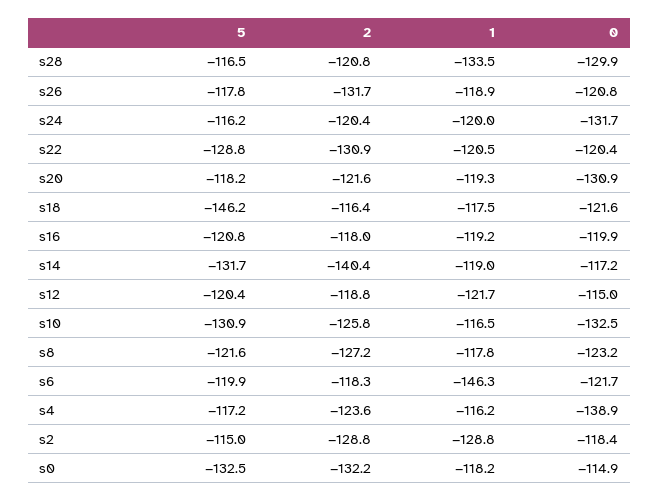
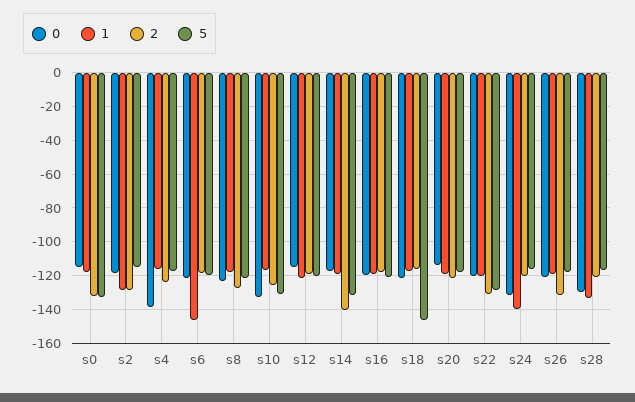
  {
    "5": {
      "s28": -116.5,
      "s26": -117.8,
      "s24": -116.2,
      "s22": -128.8,
      "s20": -118.2,
      "s18": -146.2,
      "s16": -120.8,
      "s14": -131.7,
      "s12": -120.4,
      "s10": -130.9,
      "s8": -121.6,
      "s6": -119.9,
      "s4": -117.2,
      "s2": -115,
      "s0": -132.5
    },
    "2": {
      "s28": -120.8,
      "s26": -131.7,
      "s24": -120.4,
      "s22": -130.9,
      "s20": -121.6,
      "s18": -116.4,
      "s16": -118,
      "s14": -140.4,
      "s12": -118.8,
      "s10": -125.8,
      "s8": -127.2,
      "s6": -118.3,
      "s4": -123.6,
      "s2": -128.8,
      "s0": -132.2
    },
    "1": {
      "s28": -133.5,
      "s26": -118.9,
-     "s24": -120,
+     "s24": -140,
      "s22": -120.5,
      "s20": -119.3,
      "s18": -117.5,
      "s16": -119.2,
      "s14": -119,
      "s12": -121.7,
      "s10": -116.5,
      "s8": -117.8,
      "s6": -146.3,
      "s4": -116.2,
      "s2": -128.8,
      "s0": -118.2
    },
    "0": {
      "s28": -129.9,
      "s26": -120.8,
      "s24": -131.7,
      "s22": -120.4,
-     "s20": -130.9,
+     "s20": -115,
      "s18": -121.6,
      "s16": -119.9,
      "s14": -117.2,
      "s12": -115,
      "s10": -132.5,
      "s8": -123.2,
      "s6": -121.7,
      "s4": -138.9,
      "s2": -118.4,
      "s0": -114.9
    }
  }

